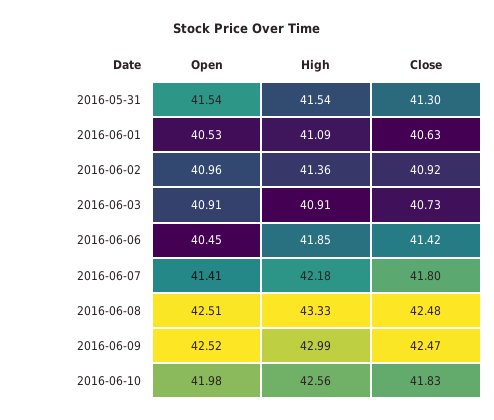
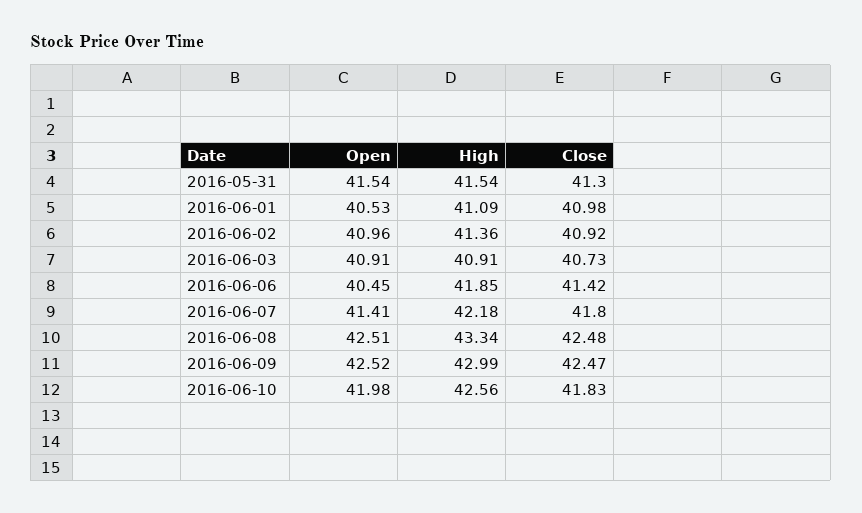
  {
    "Open": {
      "2016-05-31": 41.54,
      "2016-06-01": 40.53,
      "2016-06-02": 40.96,
      "2016-06-03": 40.91,
      "2016-06-06": 40.45,
      "2016-06-07": 41.41,
      "2016-06-08": 42.51,
      "2016-06-09": 42.52,
      "2016-06-10": 41.98
    },
    "High": {
      "2016-05-31": 41.54,
      "2016-06-01": 41.09,
      "2016-06-02": 41.36,
      "2016-06-03": 40.91,
      "2016-06-06": 41.85,
      "2016-06-07": 42.18,
-     "2016-06-08": 43.33,
+     "2016-06-08": 43.34,
      "2016-06-09": 42.99,
      "2016-06-10": 42.56
    },
    "Close": {
      "2016-05-31": 41.3,
-     "2016-06-01": 40.63,
+     "2016-06-01": 40.98,
      "2016-06-02": 40.92,
      "2016-06-03": 40.73,
      "2016-06-06": 41.42,
      "2016-06-07": 41.8,
      "2016-06-08": 42.48,
      "2016-06-09": 42.47,
      "2016-06-10": 41.83
    }
  }

